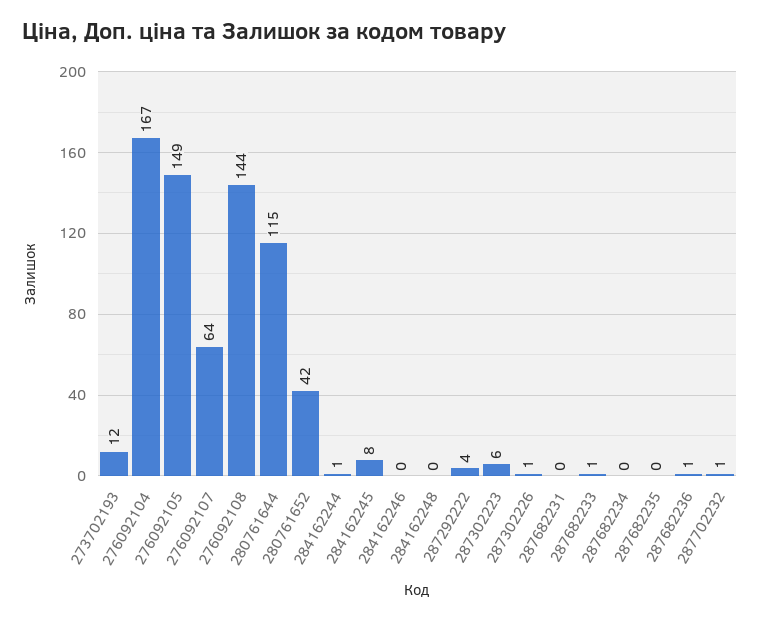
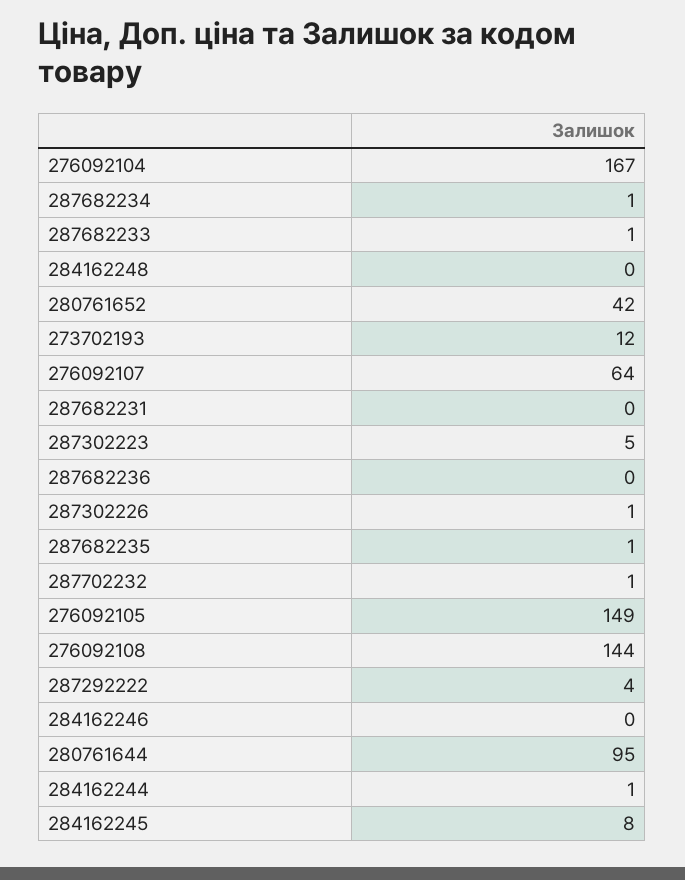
  {
    "273702193": 12,
    "276092104": 167,
    "276092105": 149,
    "276092107": 64,
    "276092108": 144,
-   "280761644": 115,
+   "280761644": 95,
    "280761652": 42,
    "284162244": 1,
    "284162245": 8,
    "284162246": 0,
    "284162248": 0,
    "287292222": 4,
-   "287302223": 6,
+   "287302223": 5,
    "287302226": 1,
    "287682231": 0,
    "287682233": 1,
-   "287682234": 0,
+   "287682234": 1,
-   "287682235": 0,
+   "287682235": 1,
-   "287682236": 1,
+   "287682236": 0,
    "287702232": 1
  }

